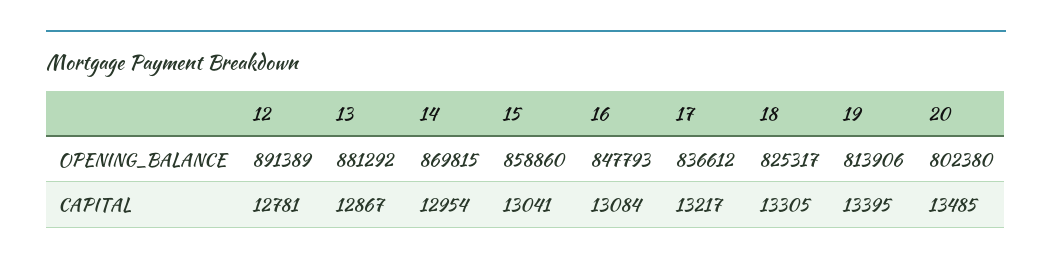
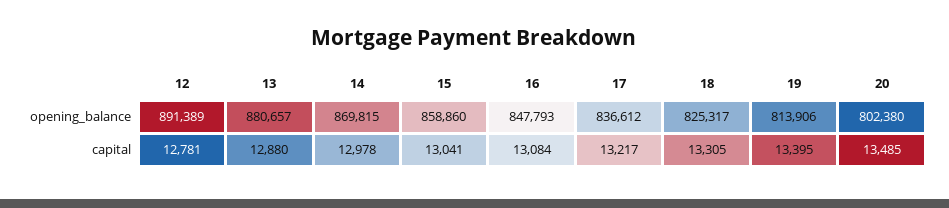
  {
    "12": {
      "OPENING_BALANCE": 891389,
      "CAPITAL": 12781
    },
    "13": {
-     "OPENING_BALANCE": 881292,
+     "OPENING_BALANCE": 880657,
-     "CAPITAL": 12867
+     "CAPITAL": 12880
    },
    "14": {
      "OPENING_BALANCE": 869815,
-     "CAPITAL": 12954
+     "CAPITAL": 12978
    },
    "15": {
      "OPENING_BALANCE": 858860,
      "CAPITAL": 13041
    },
    "16": {
      "OPENING_BALANCE": 847793,
      "CAPITAL": 13084
    },
    "17": {
      "OPENING_BALANCE": 836612,
      "CAPITAL": 13217
    },
    "18": {
      "OPENING_BALANCE": 825317,
      "CAPITAL": 13305
    },
    "19": {
      "OPENING_BALANCE": 813906,
      "CAPITAL": 13395
    },
    "20": {
      "OPENING_BALANCE": 802380,
      "CAPITAL": 13485
    }
  }

